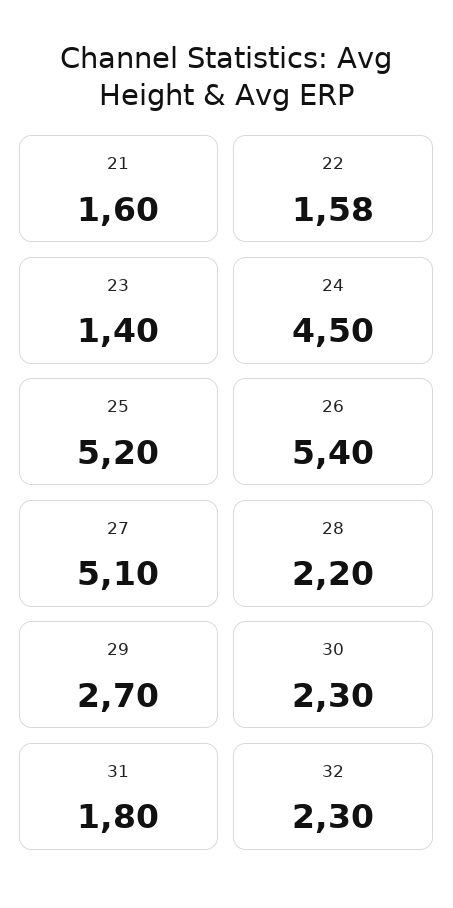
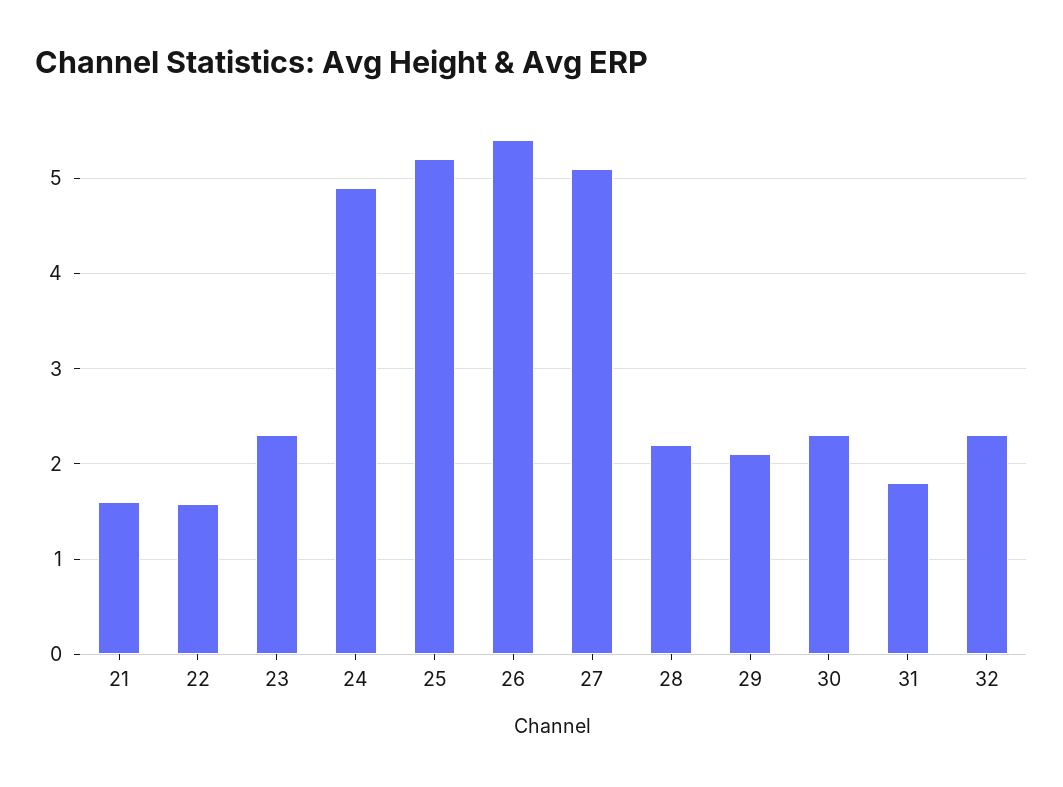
  {
    "21": 1.6,
    "22": 1.58,
-   "23": 1.4,
+   "23": 2.3,
-   "24": 4.5,
+   "24": 4.9,
    "25": 5.2,
    "26": 5.4,
    "27": 5.1,
    "28": 2.2,
-   "29": 2.7,
+   "29": 2.1,
    "30": 2.3,
    "31": 1.8,
    "32": 2.3
  }

